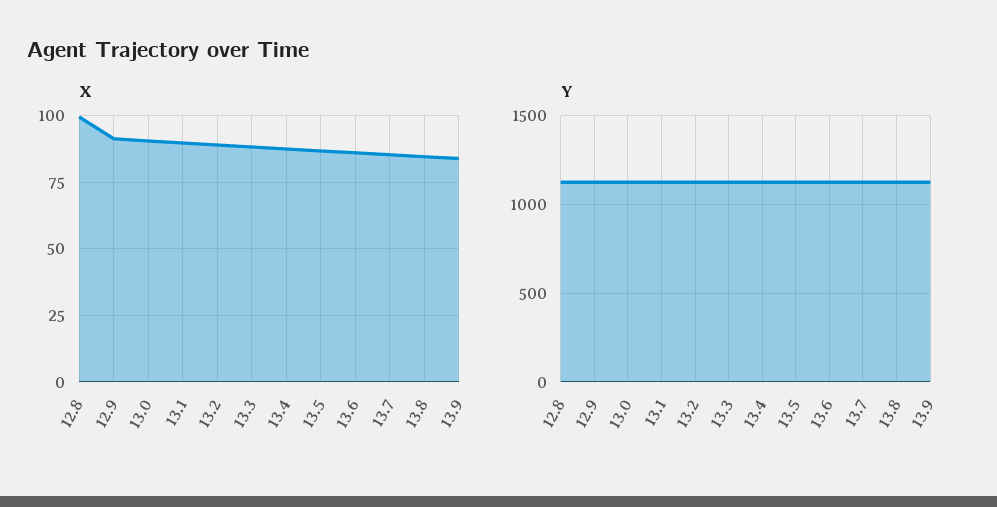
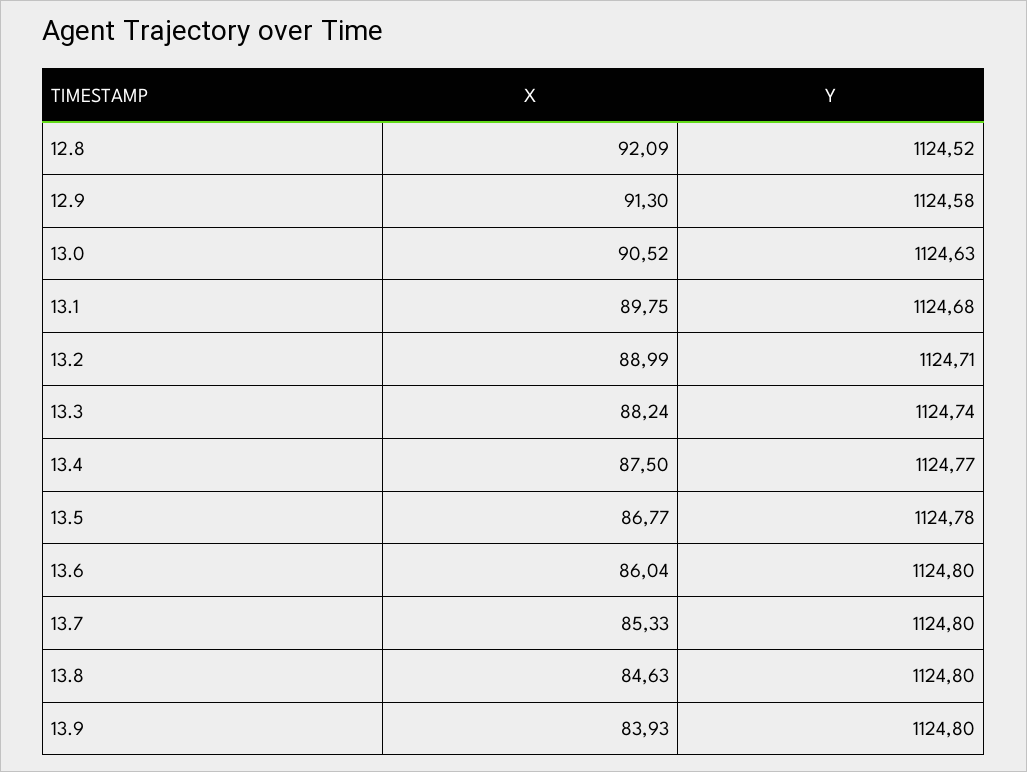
  {
    "X": {
-     "12.8": 100,
+     "12.8": 92.09,
      "12.9": 91.3,
      "13.0": 90.52,
      "13.1": 89.75,
      "13.2": 88.99,
      "13.3": 88.24,
      "13.4": 87.5,
      "13.5": 86.77,
      "13.6": 86.04,
      "13.7": 85.33,
      "13.8": 84.63,
      "13.9": 83.93
    },
    "Y": {
      "12.8": 1124.52,
      "12.9": 1124.58,
      "13.0": 1124.63,
      "13.1": 1124.68,
      "13.2": 1124.71,
      "13.3": 1124.74,
      "13.4": 1124.77,
      "13.5": 1124.78,
      "13.6": 1124.8,
      "13.7": 1124.8,
      "13.8": 1124.8,
      "13.9": 1124.8
    }
  }

